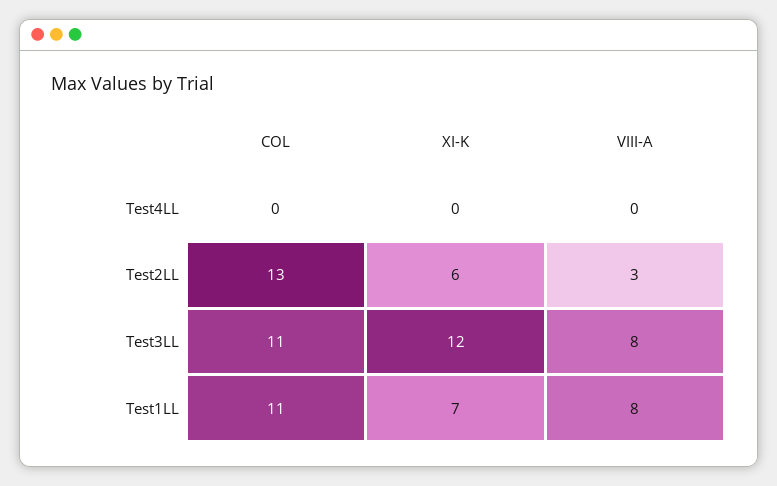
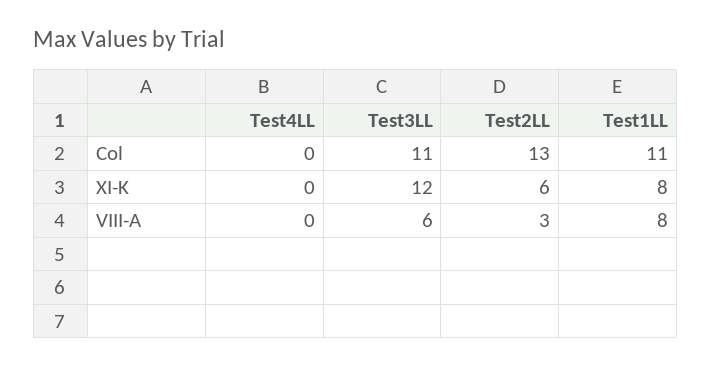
  {
    "COL": {
      "Test4LL": 0,
      "Test2LL": 13,
      "Test3LL": 11,
      "Test1LL": 11
    },
    "XI-K": {
      "Test4LL": 0,
      "Test2LL": 6,
      "Test3LL": 12,
-     "Test1LL": 7
+     "Test1LL": 8
    },
    "VIII-A": {
      "Test4LL": 0,
      "Test2LL": 3,
-     "Test3LL": 8,
+     "Test3LL": 6,
      "Test1LL": 8
    }
  }

